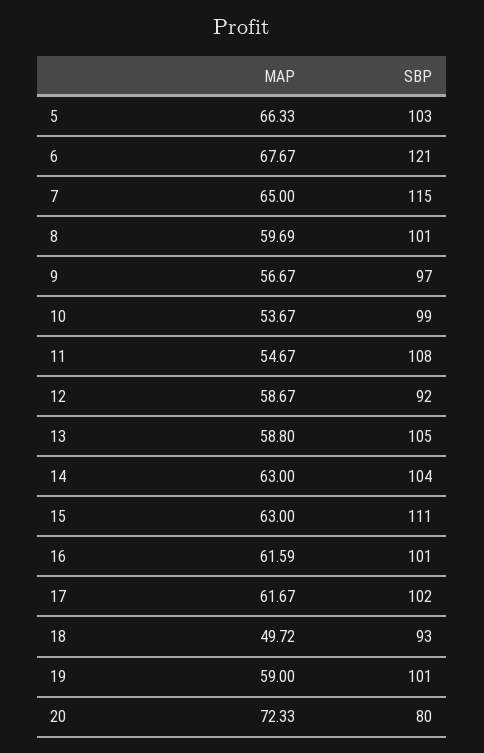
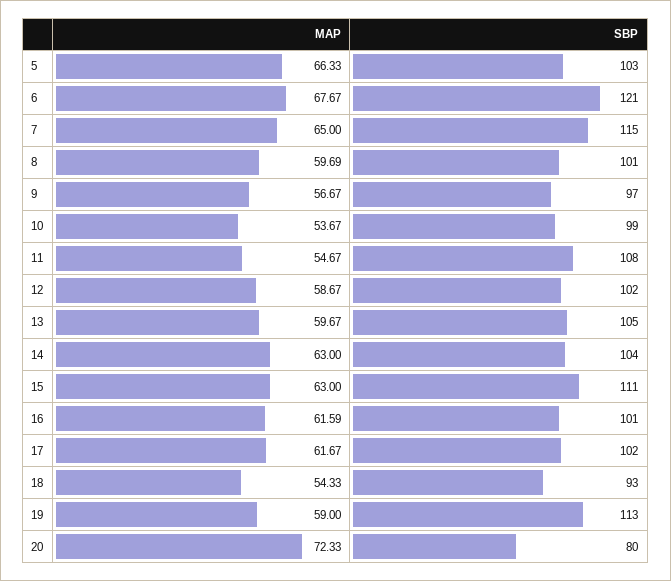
  {
    "MAP": {
      "5": 66.33,
      "6": 67.67,
      "7": 65,
      "8": 59.69,
      "9": 56.67,
      "10": 53.67,
      "11": 54.67,
      "12": 58.67,
-     "13": 58.8,
+     "13": 59.67,
      "14": 63,
      "15": 63,
      "16": 61.59,
      "17": 61.67,
-     "18": 49.72,
+     "18": 54.33,
      "19": 59,
      "20": 72.33
    },
    "SBP": {
      "5": 103,
      "6": 121,
      "7": 115,
      "8": 101,
      "9": 97,
      "10": 99,
      "11": 108,
-     "12": 92,
+     "12": 102,
      "13": 105,
      "14": 104,
      "15": 111,
      "16": 101,
      "17": 102,
      "18": 93,
-     "19": 101,
+     "19": 113,
      "20": 80
    }
  }

